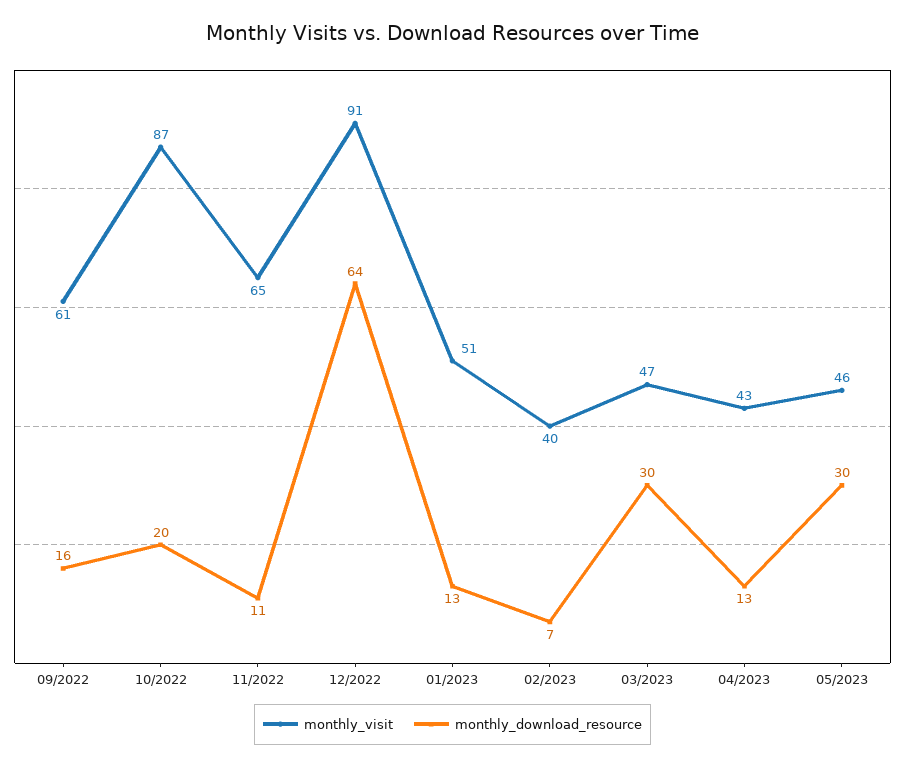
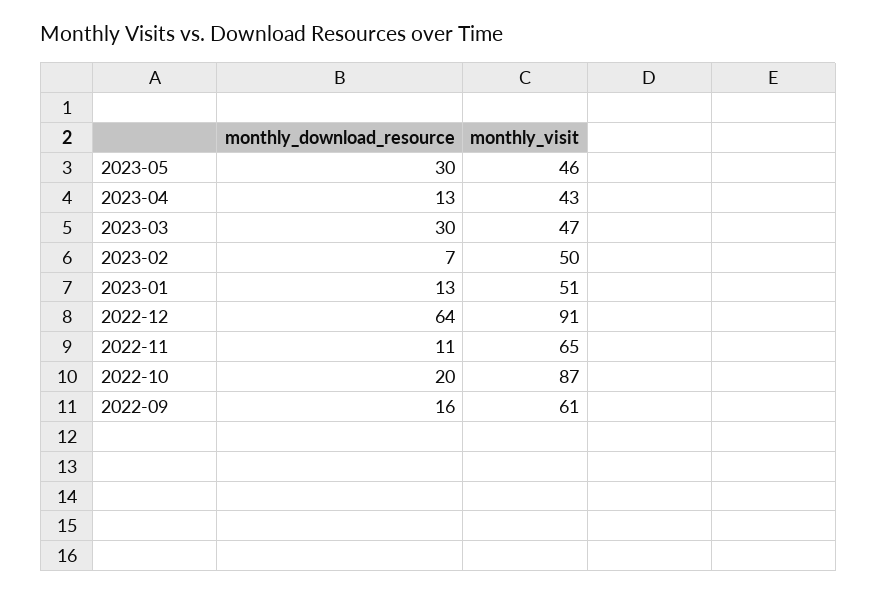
  {
    "monthly_visit": {
      "09/2022": 61,
      "10/2022": 87,
      "11/2022": 65,
      "12/2022": 91,
      "01/2023": 51,
-     "02/2023": 40,
+     "02/2023": 50,
      "03/2023": 47,
      "04/2023": 43,
      "05/2023": 46
    },
    "monthly_download_resource": {
      "09/2022": 16,
      "10/2022": 20,
      "11/2022": 11,
      "12/2022": 64,
      "01/2023": 13,
      "02/2023": 7,
      "03/2023": 30,
      "04/2023": 13,
      "05/2023": 30
    }
  }

